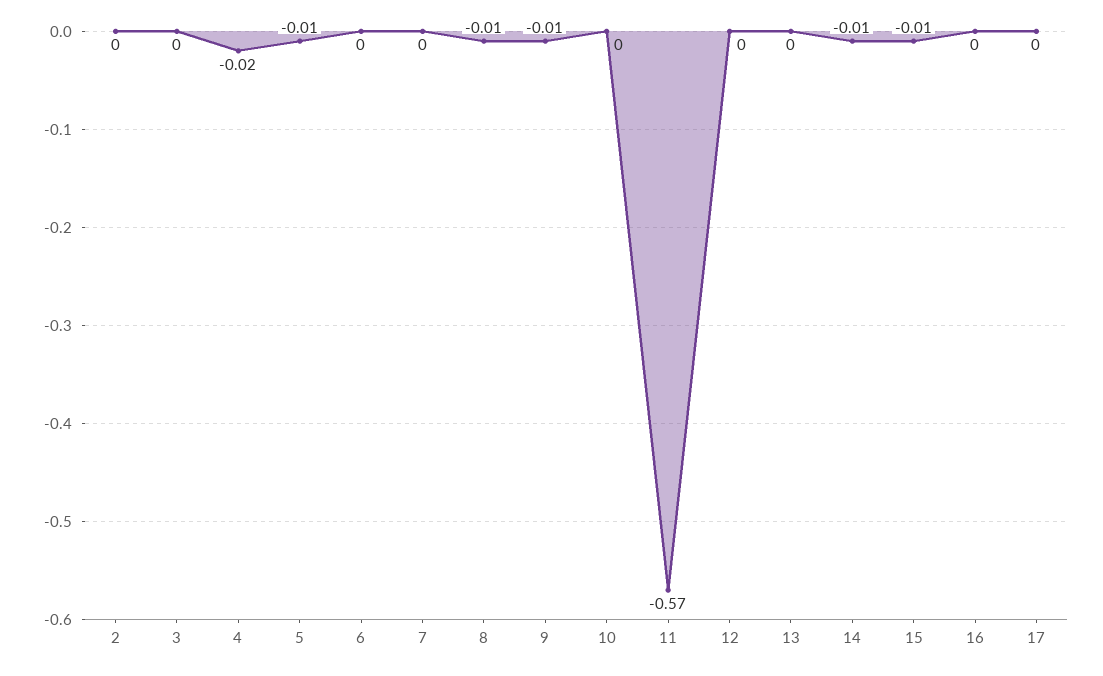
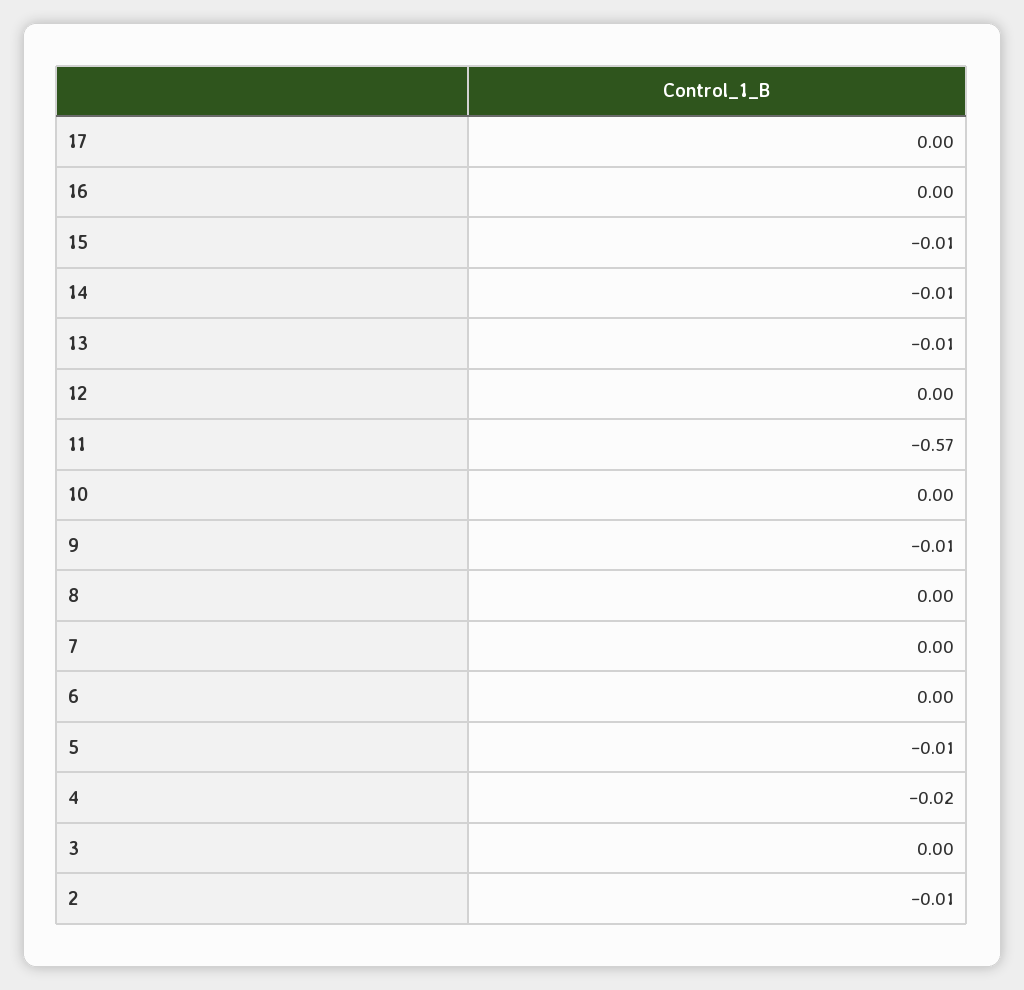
  {
-   "2": 0,
+   "2": -0.01,
    "3": 0,
    "4": -0.02,
    "5": -0.01,
    "6": 0,
    "7": 0,
-   "8": -0.01,
+   "8": 0,
    "9": -0.01,
    "10": 0,
    "11": -0.57,
    "12": 0,
-   "13": 0,
+   "13": -0.01,
    "14": -0.01,
    "15": -0.01,
    "16": 0,
    "17": 0
  }

